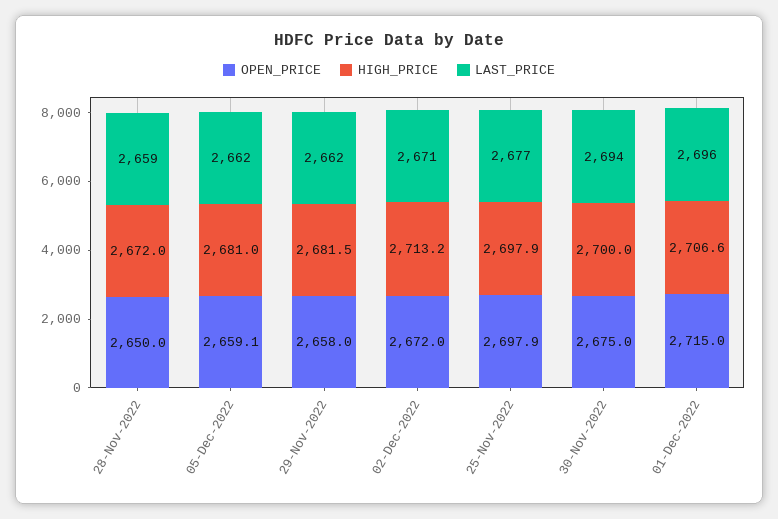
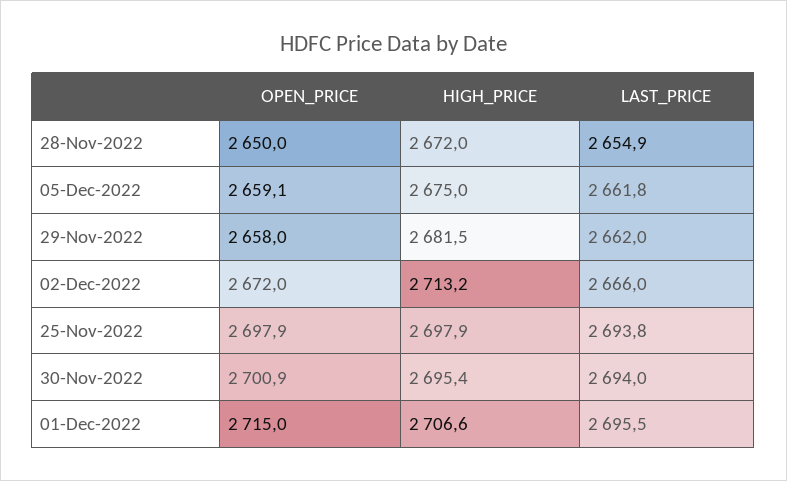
  {
    "OPEN_PRICE": {
      "28-Nov-2022": 2650,
      "05-Dec-2022": 2659.1,
      "29-Nov-2022": 2658,
      "02-Dec-2022": 2672,
      "25-Nov-2022": 2697.9,
-     "30-Nov-2022": 2675,
+     "30-Nov-2022": 2700.9,
      "01-Dec-2022": 2715
    },
    "HIGH_PRICE": {
      "28-Nov-2022": 2672,
-     "05-Dec-2022": 2681,
+     "05-Dec-2022": 2675,
      "29-Nov-2022": 2681.5,
      "02-Dec-2022": 2713.2,
      "25-Nov-2022": 2697.9,
-     "30-Nov-2022": 2700,
+     "30-Nov-2022": 2695.4,
      "01-Dec-2022": 2706.6
    },
    "LAST_PRICE": {
-     "28-Nov-2022": 2659,
+     "28-Nov-2022": 2654.9,
      "05-Dec-2022": 2661.8,
      "29-Nov-2022": 2662,
-     "02-Dec-2022": 2671,
+     "02-Dec-2022": 2666,
-     "25-Nov-2022": 2677,
+     "25-Nov-2022": 2693.8,
      "30-Nov-2022": 2694,
      "01-Dec-2022": 2695.5
    }
  }

